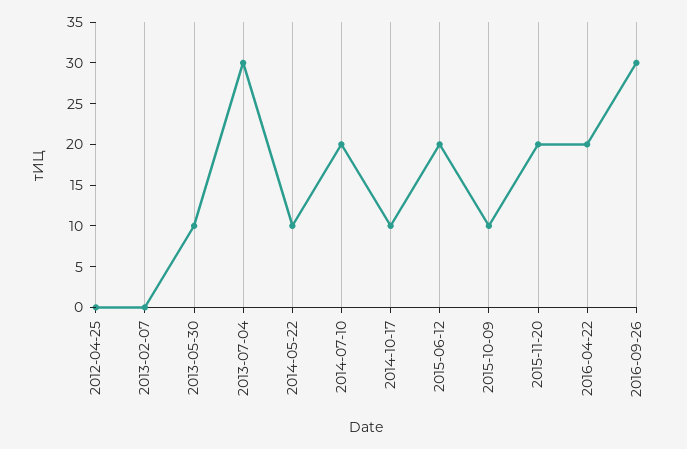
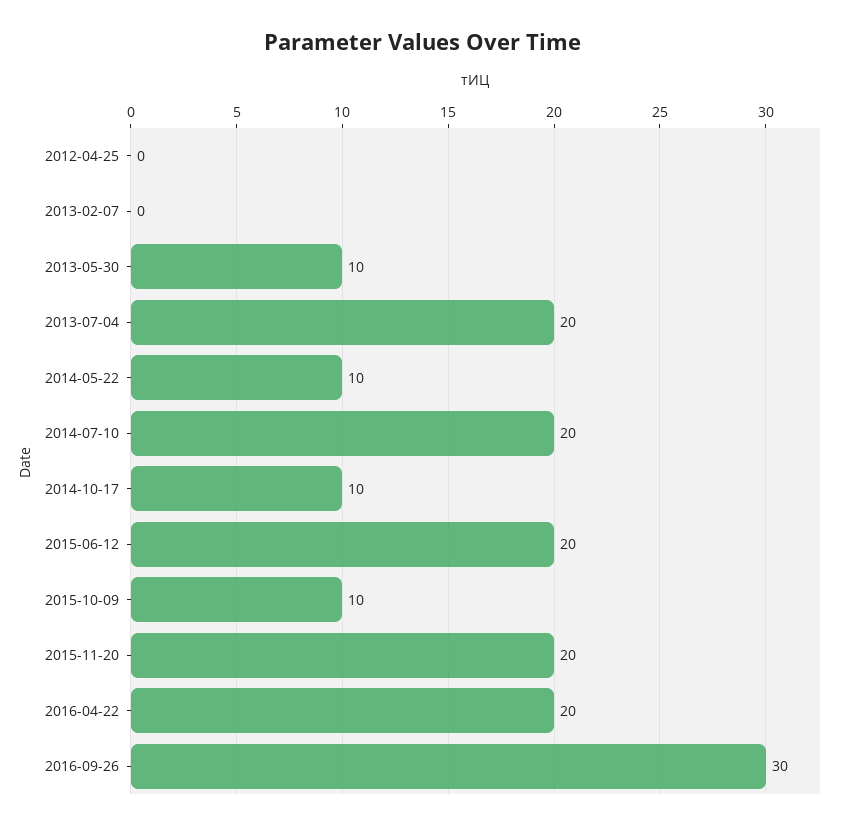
  {
    "2012-04-25": 0,
    "2013-02-07": 0,
    "2013-05-30": 10,
-   "2013-07-04": 30,
+   "2013-07-04": 20,
    "2014-05-22": 10,
    "2014-07-10": 20,
    "2014-10-17": 10,
    "2015-06-12": 20,
    "2015-10-09": 10,
    "2015-11-20": 20,
    "2016-04-22": 20,
    "2016-09-26": 30
  }

